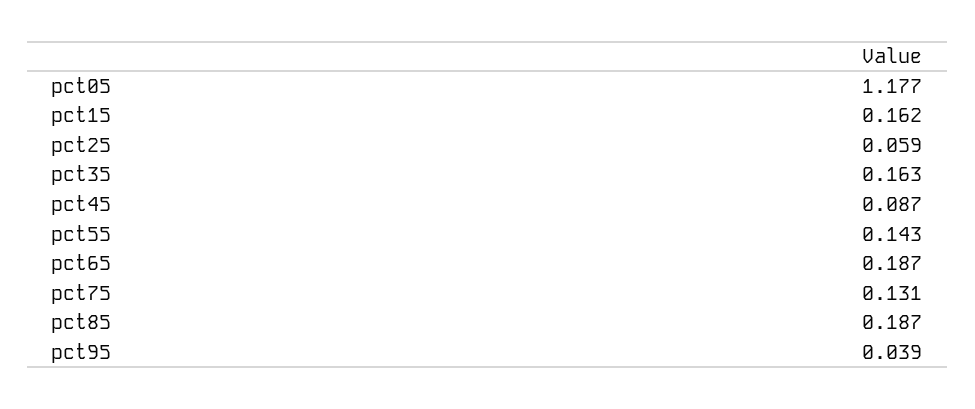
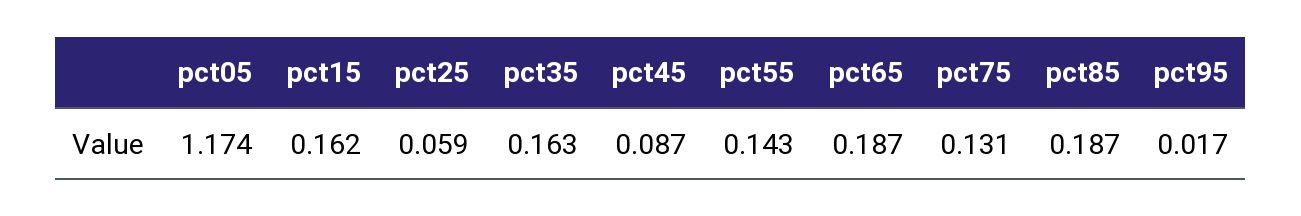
  {
-   "pct05": 1.177,
+   "pct05": 1.174,
    "pct15": 0.162,
    "pct25": 0.059,
    "pct35": 0.163,
    "pct45": 0.087,
    "pct55": 0.143,
    "pct65": 0.187,
    "pct75": 0.131,
    "pct85": 0.187,
-   "pct95": 0.039
+   "pct95": 0.017
  }

